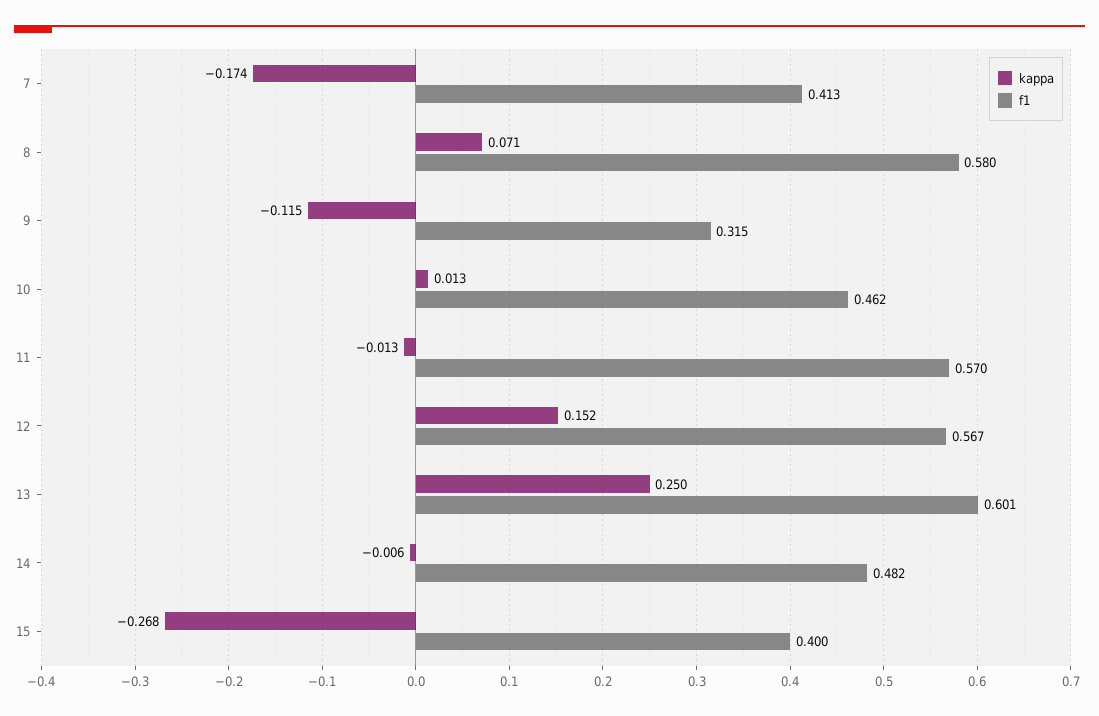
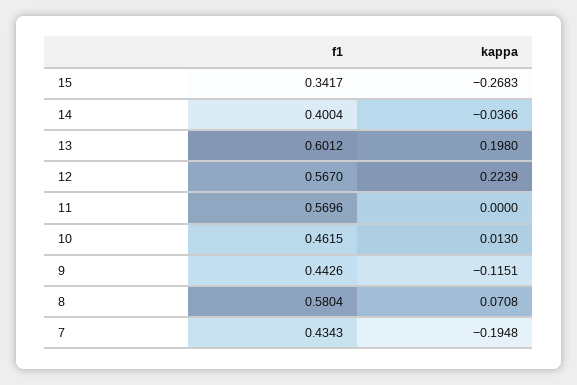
  {
    "kappa": {
-     "7": -0.174,
+     "7": -0.1948,
      "8": 0.0708,
      "9": -0.1151,
      "10": 0.013,
-     "11": -0.013,
+     "11": 0,
-     "12": 0.152,
+     "12": 0.2239,
-     "13": 0.25,
+     "13": 0.198,
-     "14": -0.006,
+     "14": -0.0366,
      "15": -0.2683
    },
    "f1": {
-     "7": 0.413,
+     "7": 0.4343,
      "8": 0.5804,
-     "9": 0.315,
+     "9": 0.4426,
      "10": 0.4615,
      "11": 0.5696,
      "12": 0.567,
      "13": 0.6012,
-     "14": 0.482,
+     "14": 0.4004,
-     "15": 0.4
+     "15": 0.3417
    }
  }

